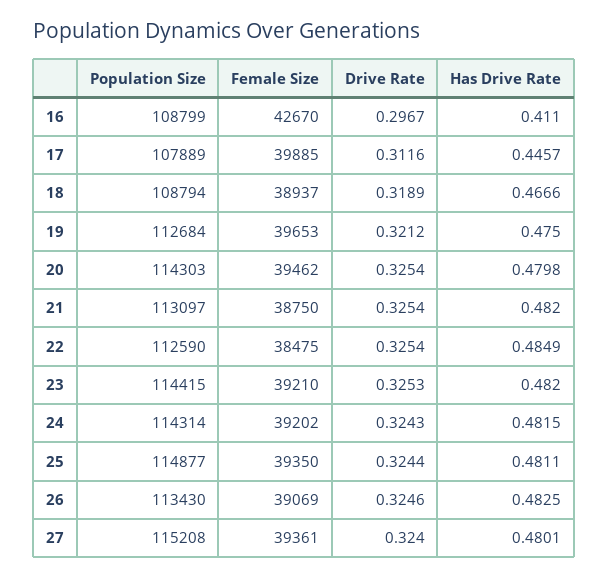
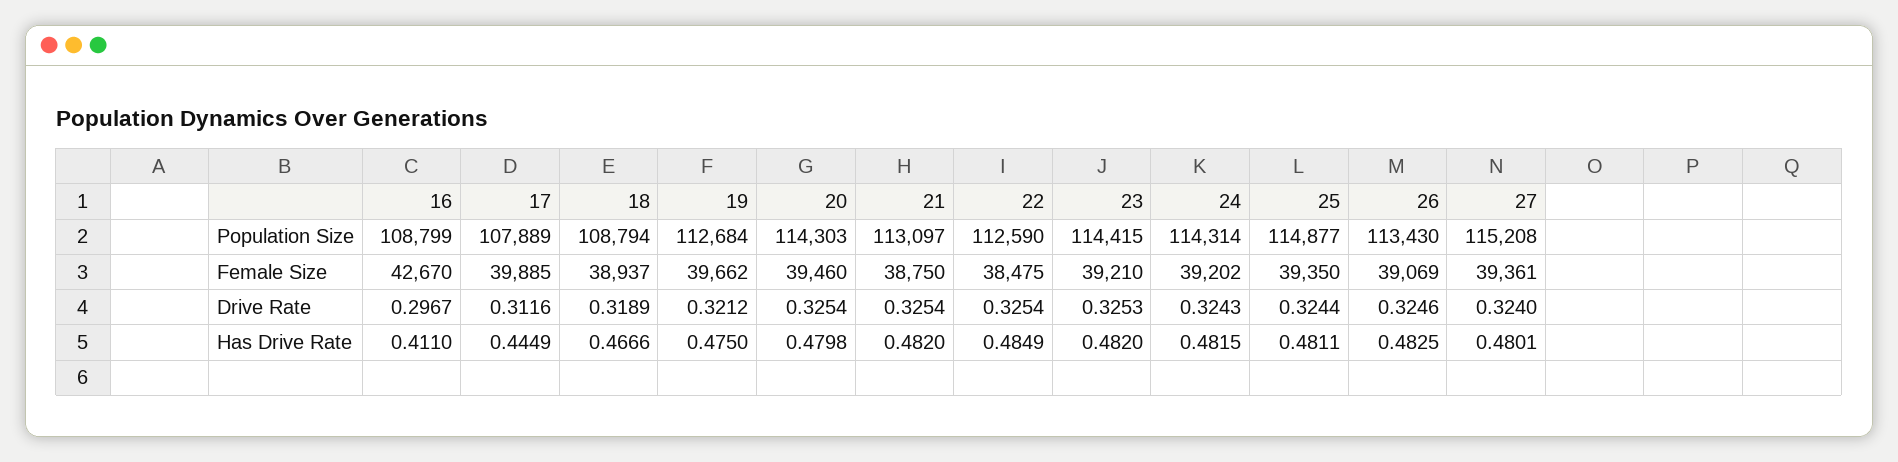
  {
    "Population Size": {
      "16": 108799,
      "17": 107889,
      "18": 108794,
      "19": 112684,
      "20": 114303,
      "21": 113097,
      "22": 112590,
      "23": 114415,
      "24": 114314,
      "25": 114877,
      "26": 113430,
      "27": 115208
    },
    "Female Size": {
      "16": 42670,
      "17": 39885,
      "18": 38937,
-     "19": 39653,
+     "19": 39662,
-     "20": 39462,
+     "20": 39460,
      "21": 38750,
      "22": 38475,
      "23": 39210,
      "24": 39202,
      "25": 39350,
      "26": 39069,
      "27": 39361
    },
    "Drive Rate": {
      "16": 0.2967,
      "17": 0.3116,
      "18": 0.3189,
      "19": 0.3212,
      "20": 0.3254,
      "21": 0.3254,
      "22": 0.3254,
      "23": 0.3253,
      "24": 0.3243,
      "25": 0.3244,
      "26": 0.3246,
      "27": 0.324
    },
    "Has Drive Rate": {
      "16": 0.411,
-     "17": 0.4457,
+     "17": 0.4449,
      "18": 0.4666,
      "19": 0.475,
      "20": 0.4798,
      "21": 0.482,
      "22": 0.4849,
      "23": 0.482,
      "24": 0.4815,
      "25": 0.4811,
      "26": 0.4825,
      "27": 0.4801
    }
  }

